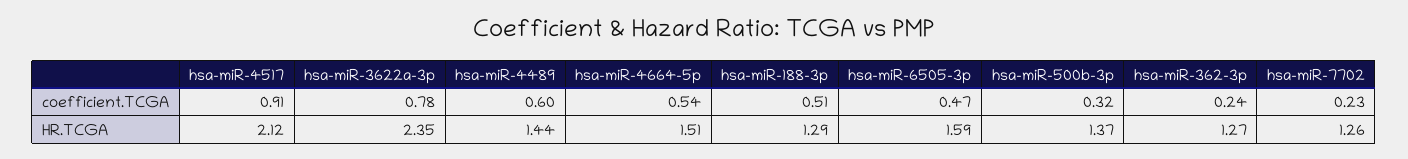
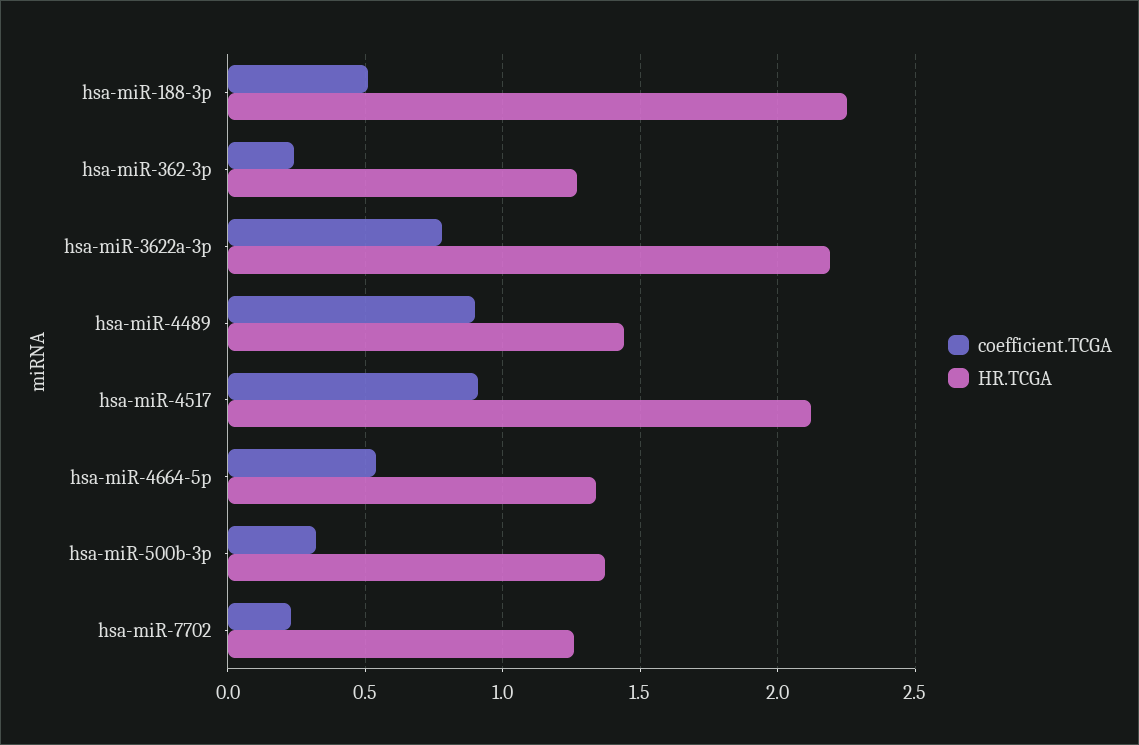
  {
    "coefficient.TCGA": {
      "hsa-miR-4517": 0.91,
      "hsa-miR-3622a-3p": 0.78,
-     "hsa-miR-4489": 0.6,
+     "hsa-miR-4489": 0.9,
      "hsa-miR-4664-5p": 0.54,
      "hsa-miR-188-3p": 0.51,
-     "hsa-miR-6505-3p": 0.47,
      "hsa-miR-500b-3p": 0.32,
      "hsa-miR-362-3p": 0.24,
      "hsa-miR-7702": 0.23
    },
    "HR.TCGA": {
      "hsa-miR-4517": 2.12,
-     "hsa-miR-3622a-3p": 2.35,
+     "hsa-miR-3622a-3p": 2.2,
      "hsa-miR-4489": 1.44,
-     "hsa-miR-4664-5p": 1.51,
+     "hsa-miR-4664-5p": 1.35,
-     "hsa-miR-188-3p": 1.29,
+     "hsa-miR-188-3p": 2.25,
-     "hsa-miR-6505-3p": 1.59,
      "hsa-miR-500b-3p": 1.37,
      "hsa-miR-362-3p": 1.27,
      "hsa-miR-7702": 1.26
    }
  }

